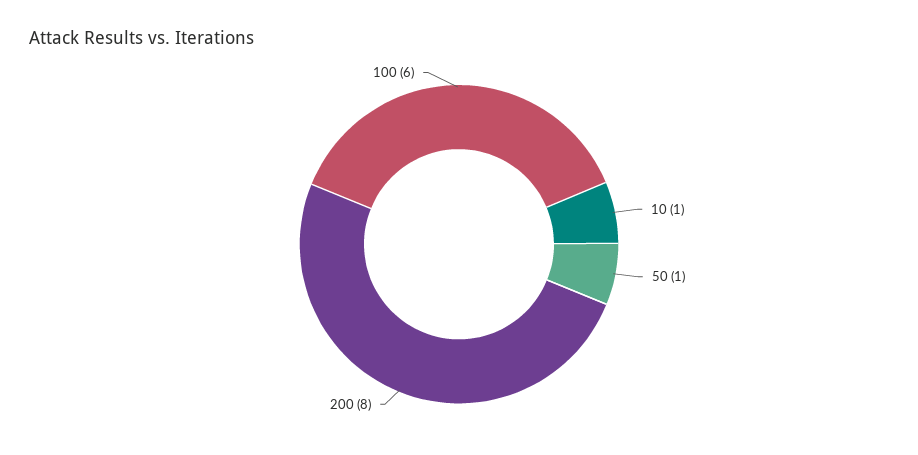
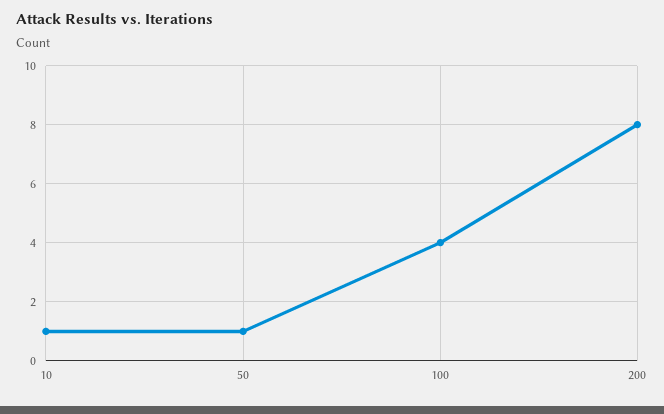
  {
    "10": 1,
    "50": 1,
    "200": 8,
-   "100": 6
+   "100": 4
  }

